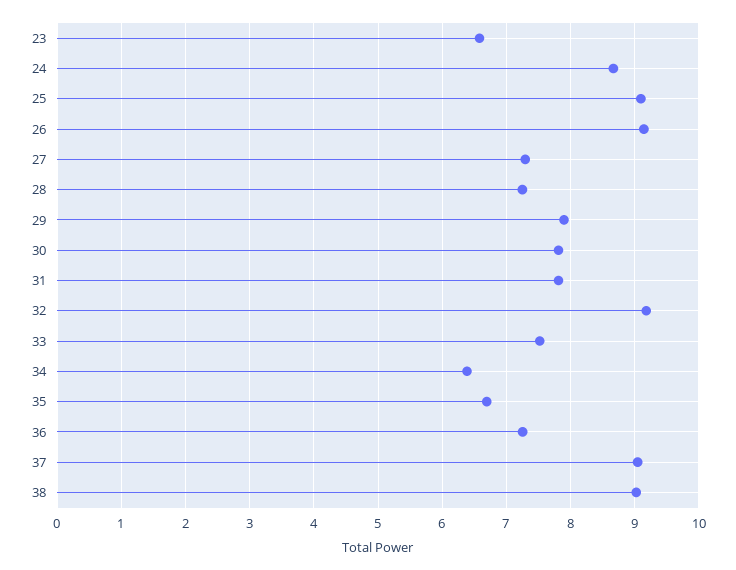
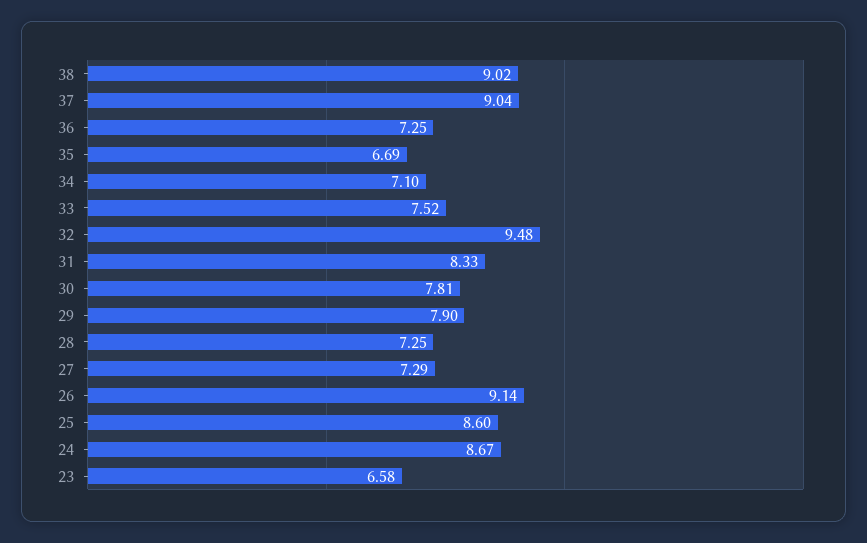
  {
    "23": 6.58,
    "24": 8.67,
-   "25": 9.1,
+   "25": 8.6,
    "26": 9.14,
    "27": 7.29,
    "28": 7.25,
    "29": 7.9,
    "30": 7.81,
-   "31": 7.8,
+   "31": 8.33,
-   "32": 9.2,
+   "32": 9.48,
    "33": 7.52,
-   "34": 6.4,
+   "34": 7.1,
    "35": 6.69,
    "36": 7.25,
    "37": 9.04,
    "38": 9.02
  }

